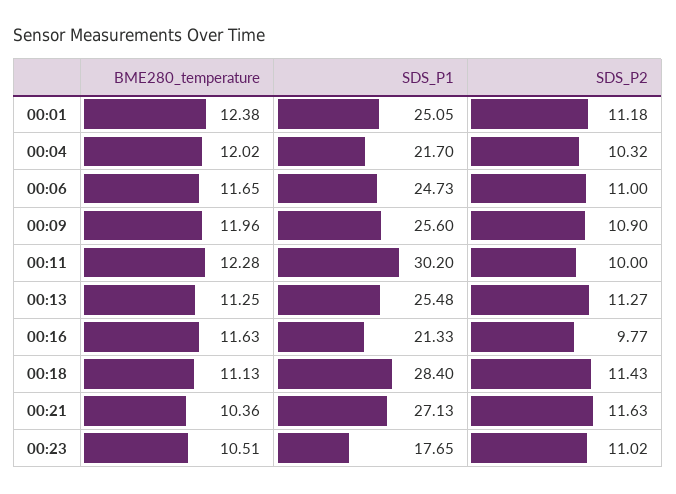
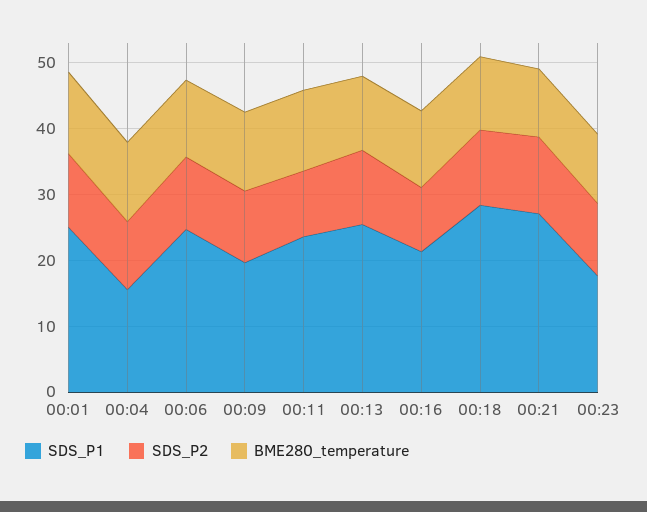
  {
    "BME280_temperature": {
      "00:01": 12.38,
      "00:04": 12.02,
      "00:06": 11.65,
      "00:09": 11.96,
      "00:11": 12.28,
      "00:13": 11.25,
      "00:16": 11.63,
      "00:18": 11.13,
      "00:21": 10.36,
      "00:23": 10.51
    },
    "SDS_P1": {
      "00:01": 25.05,
-     "00:04": 21.7,
+     "00:04": 16,
      "00:06": 24.73,
-     "00:09": 25.6,
+     "00:09": 20,
-     "00:11": 30.2,
+     "00:11": 24,
      "00:13": 25.48,
      "00:16": 21.33,
      "00:18": 28.4,
      "00:21": 27.13,
      "00:23": 17.65
    },
    "SDS_P2": {
      "00:01": 11.18,
      "00:04": 10.32,
      "00:06": 11,
      "00:09": 10.9,
      "00:11": 10,
      "00:13": 11.27,
      "00:16": 9.77,
      "00:18": 11.43,
      "00:21": 11.63,
      "00:23": 11.02
    }
  }

